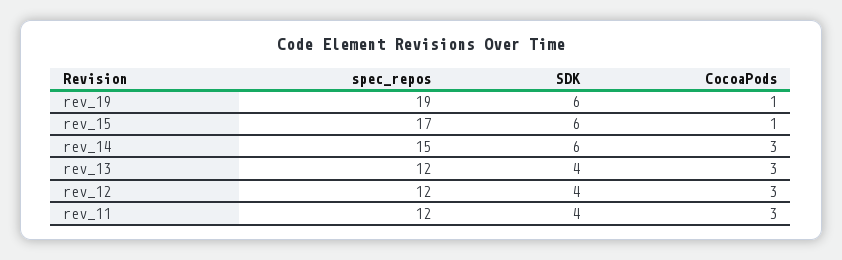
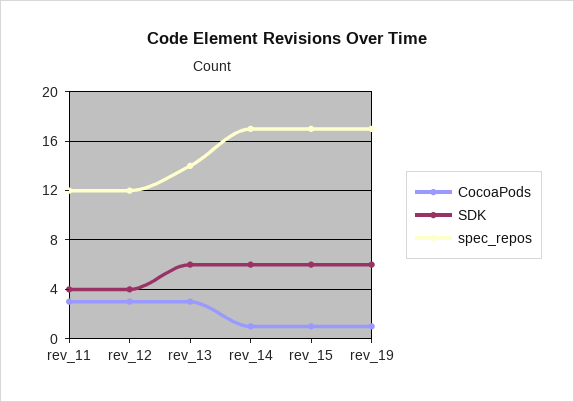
  {
    "spec_repos": {
-     "rev_19": 19,
+     "rev_19": 17,
      "rev_15": 17,
-     "rev_14": 15,
+     "rev_14": 17,
-     "rev_13": 12,
+     "rev_13": 14,
      "rev_12": 12,
      "rev_11": 12
    },
    "SDK": {
      "rev_19": 6,
      "rev_15": 6,
      "rev_14": 6,
-     "rev_13": 4,
+     "rev_13": 6,
      "rev_12": 4,
      "rev_11": 4
    },
    "CocoaPods": {
      "rev_19": 1,
      "rev_15": 1,
-     "rev_14": 3,
+     "rev_14": 1,
      "rev_13": 3,
      "rev_12": 3,
      "rev_11": 3
    }
  }

